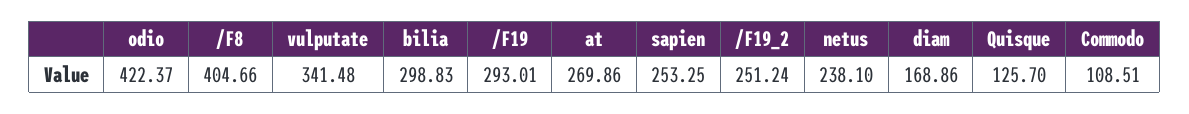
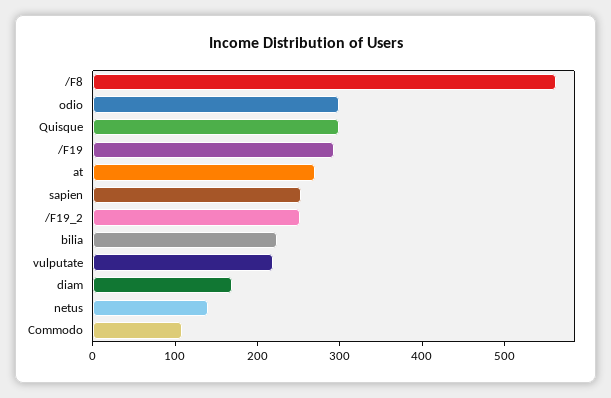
  {
-   "odio": 422.37,
+   "odio": 300,
-   "/F8": 404.66,
+   "/F8": 560,
-   "vulputate": 341.48,
+   "vulputate": 220,
-   "bilia": 298.83,
+   "bilia": 220,
    "/F19": 293.01,
    "at": 269.86,
    "sapien": 253.25,
    "/F19_2": 251.24,
-   "netus": 238.1,
+   "netus": 140,
    "diam": 168.86,
-   "Quisque": 125.7,
+   "Quisque": 300,
    "Commodo": 108.51
  }

